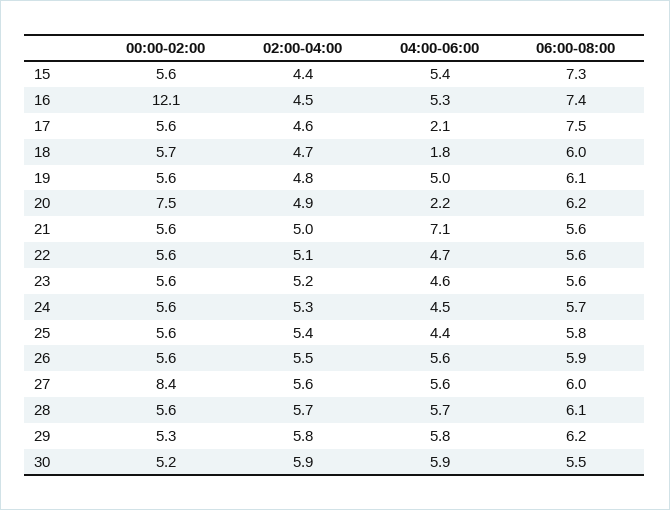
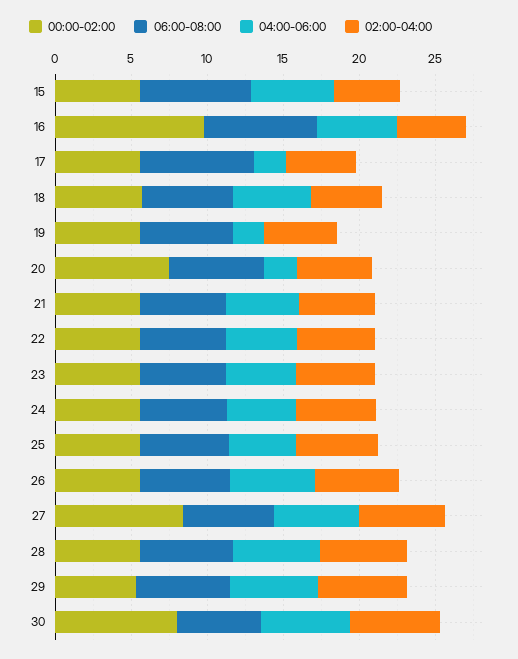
  {
    "00:00-02:00": {
      "15": 5.6,
-     "16": 12.1,
+     "16": 10,
      "17": 5.6,
      "18": 5.7,
      "19": 5.6,
      "20": 7.5,
      "21": 5.6,
      "22": 5.6,
      "23": 5.6,
      "24": 5.6,
      "25": 5.6,
      "26": 5.6,
      "27": 8.4,
      "28": 5.6,
      "29": 5.3,
-     "30": 5.2
+     "30": 8
    },
    "02:00-04:00": {
      "15": 4.4,
      "16": 4.5,
      "17": 4.6,
      "18": 4.7,
      "19": 4.8,
      "20": 4.9,
      "21": 5,
      "22": 5.1,
      "23": 5.2,
      "24": 5.3,
      "25": 5.4,
      "26": 5.5,
      "27": 5.6,
      "28": 5.7,
      "29": 5.8,
      "30": 5.9
    },
    "04:00-06:00": {
      "15": 5.4,
      "16": 5.3,
      "17": 2.1,
-     "18": 1.8,
+     "18": 5,
-     "19": 5,
+     "19": 2,
      "20": 2.2,
-     "21": 7.1,
+     "21": 5,
      "22": 4.7,
      "23": 4.6,
      "24": 4.5,
      "25": 4.4,
      "26": 5.6,
      "27": 5.6,
      "28": 5.7,
      "29": 5.8,
      "30": 5.9
    },
    "06:00-08:00": {
      "15": 7.3,
      "16": 7.4,
      "17": 7.5,
      "18": 6,
      "19": 6.1,
      "20": 6.2,
      "21": 5.6,
      "22": 5.6,
      "23": 5.6,
      "24": 5.7,
      "25": 5.8,
      "26": 5.9,
      "27": 6,
      "28": 6.1,
      "29": 6.2,
      "30": 5.5
    }
  }

